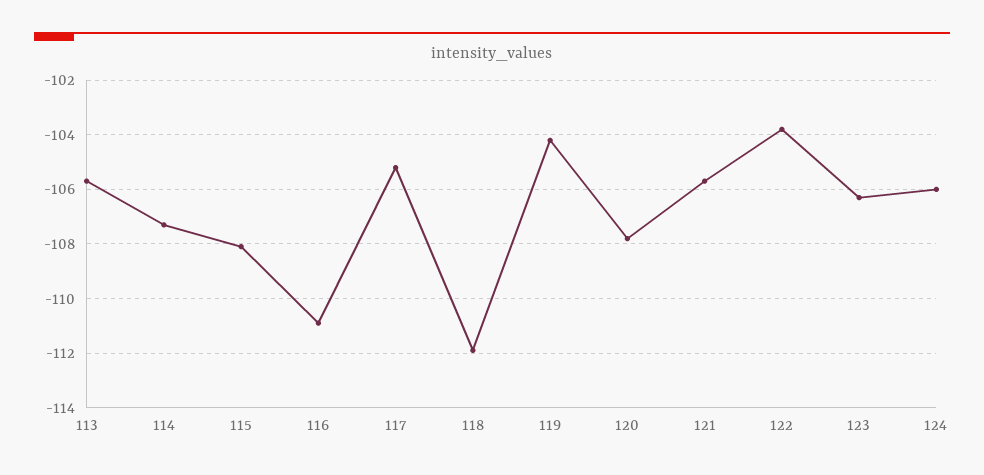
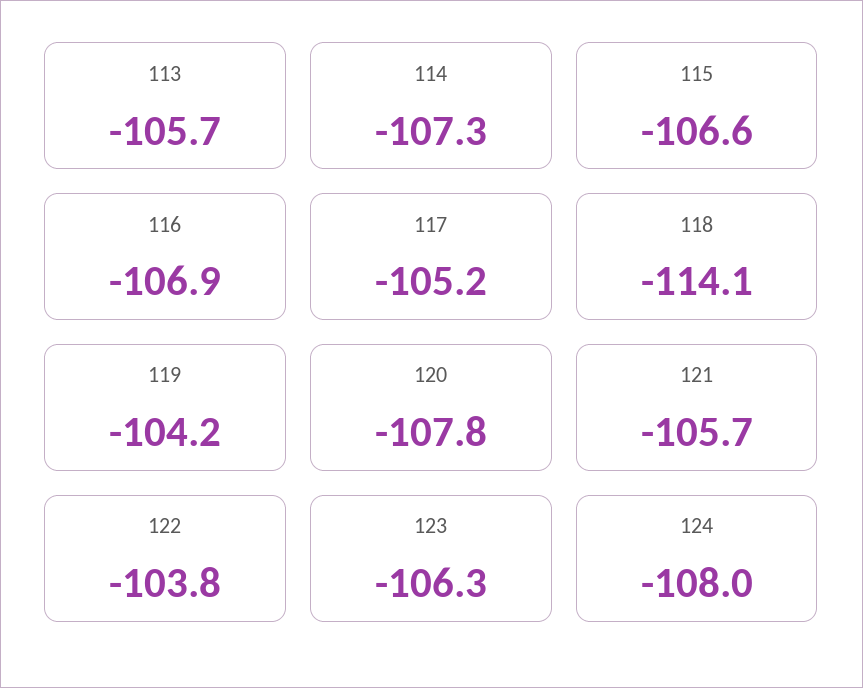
  {
    "113": -105.7,
    "114": -107.3,
-   "115": -108,
+   "115": -106.6,
-   "116": -111,
+   "116": -106.9,
    "117": -105.2,
-   "118": -112,
+   "118": -114.1,
    "119": -104.2,
    "120": -107.8,
    "121": -105.7,
    "122": -103.8,
    "123": -106.3,
-   "124": -106
+   "124": -108
  }

